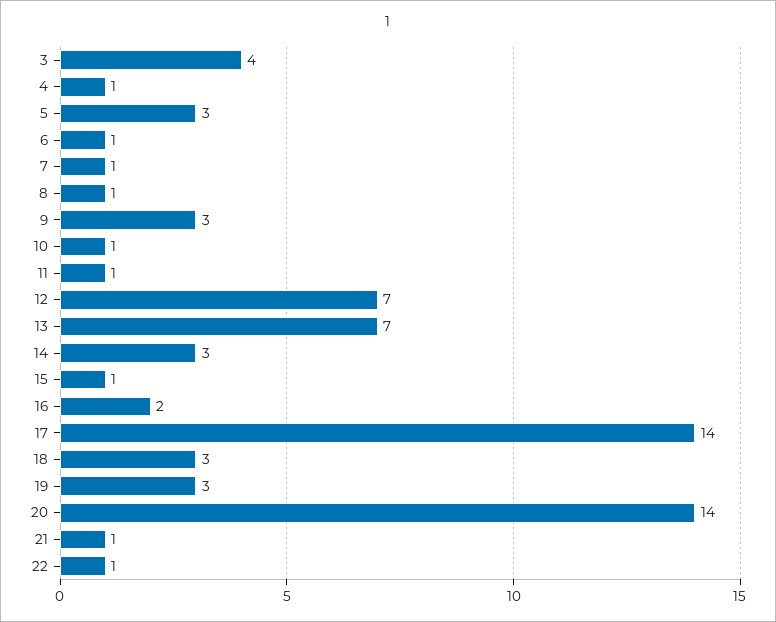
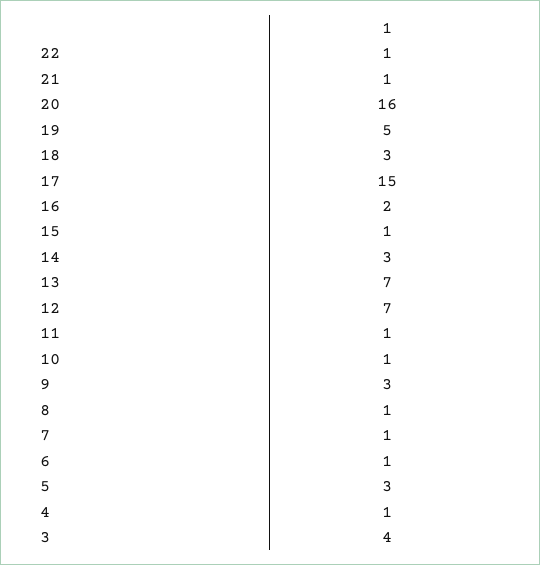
  {
    "3": 4,
    "4": 1,
    "5": 3,
    "6": 1,
    "7": 1,
    "8": 1,
    "9": 3,
    "10": 1,
    "11": 1,
    "12": 7,
    "13": 7,
    "14": 3,
    "15": 1,
    "16": 2,
-   "17": 14,
+   "17": 15,
    "18": 3,
-   "19": 3,
+   "19": 5,
-   "20": 14,
+   "20": 16,
    "21": 1,
    "22": 1
  }

